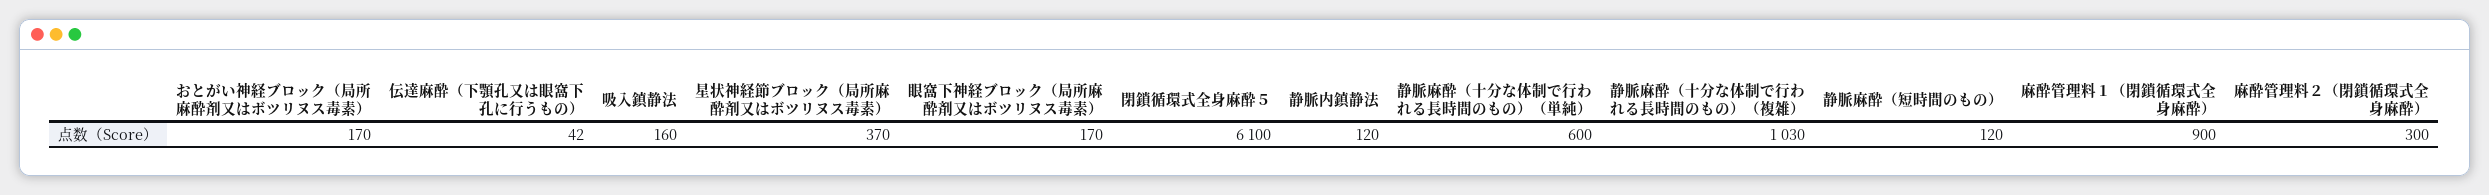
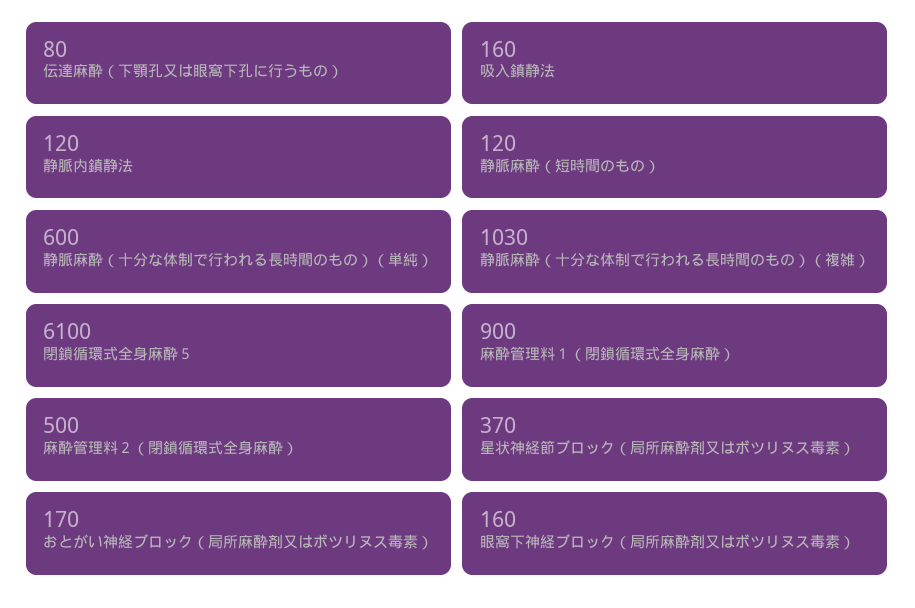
  {
    "おとがい神経ブロック（局所麻酔剤又はボツリヌス毒素）": 170,
-   "伝達麻酔（下顎孔又は眼窩下孔に行うもの）": 42,
+   "伝達麻酔（下顎孔又は眼窩下孔に行うもの）": 80,
    "吸入鎮静法": 160,
    "星状神経節ブロック（局所麻酔剤又はボツリヌス毒素）": 370,
-   "眼窩下神経ブロック（局所麻酔剤又はボツリヌス毒素）": 170,
+   "眼窩下神経ブロック（局所麻酔剤又はボツリヌス毒素）": 160,
    "閉鎖循環式全身麻酔５": 6100,
    "静脈内鎮静法": 120,
    "静脈麻酔（十分な体制で行われる長時間のもの）（単純）": 600,
    "静脈麻酔（十分な体制で行われる長時間のもの）（複雑）": 1030,
    "静脈麻酔（短時間のもの）": 120,
    "麻酔管理料１（閉鎖循環式全身麻酔）": 900,
-   "麻酔管理料２（閉鎖循環式全身麻酔）": 300
+   "麻酔管理料２（閉鎖循環式全身麻酔）": 500
  }

